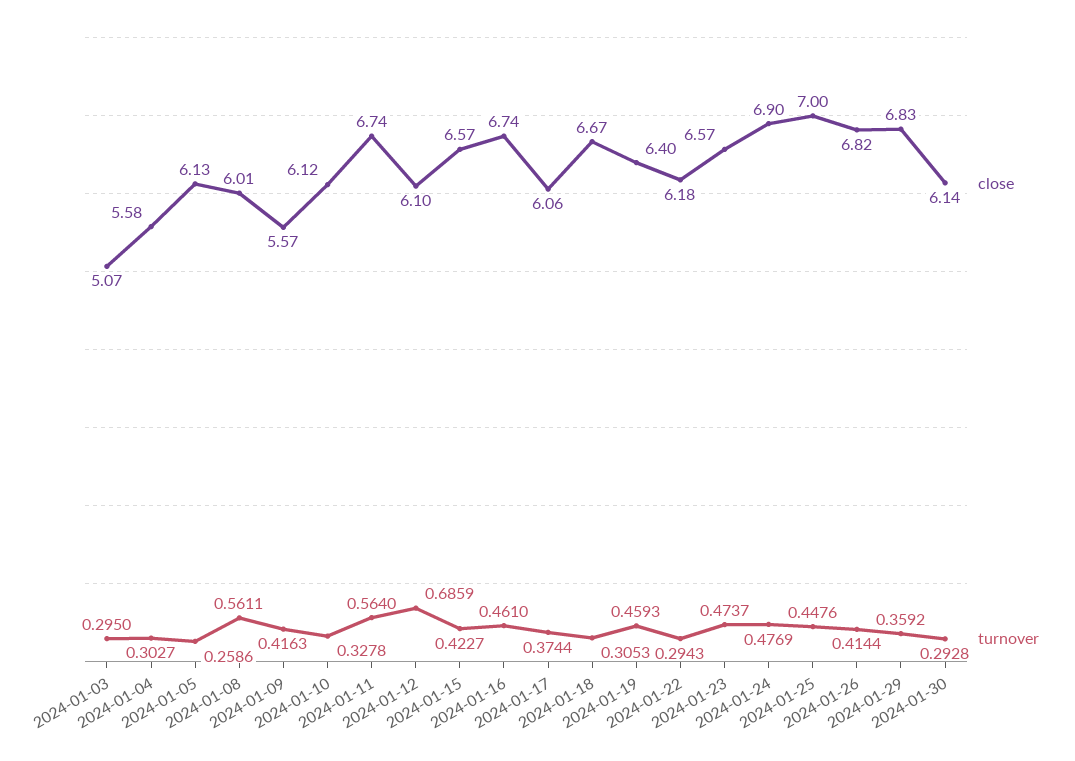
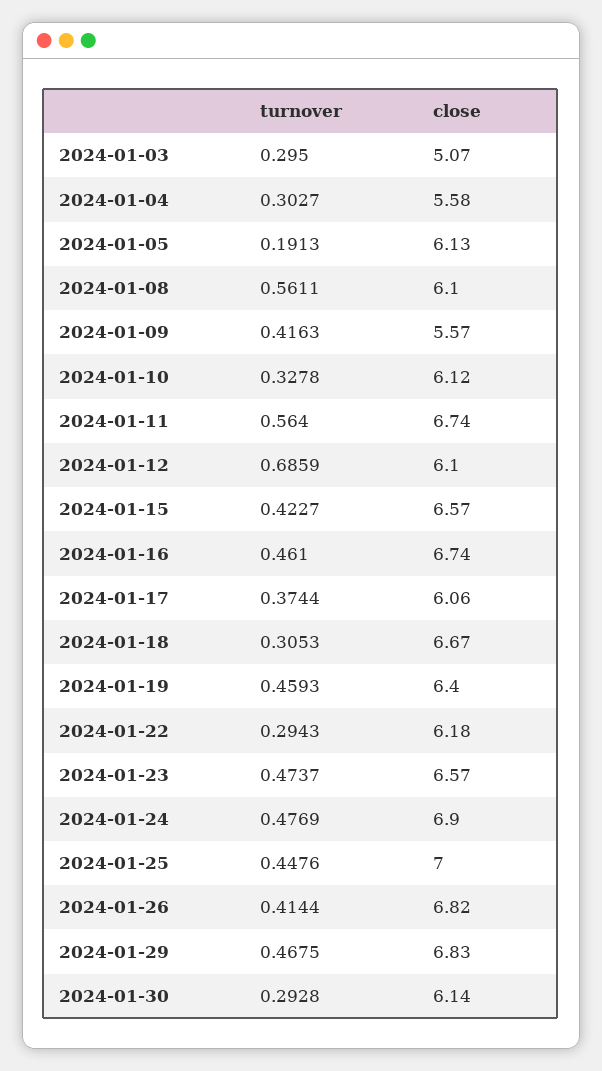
  {
    "close": {
      "2024-01-03": 5.07,
      "2024-01-04": 5.58,
      "2024-01-05": 6.13,
-     "2024-01-08": 6.01,
+     "2024-01-08": 6.1,
      "2024-01-09": 5.57,
      "2024-01-10": 6.12,
      "2024-01-11": 6.74,
      "2024-01-12": 6.1,
      "2024-01-15": 6.57,
      "2024-01-16": 6.74,
      "2024-01-17": 6.06,
      "2024-01-18": 6.67,
      "2024-01-19": 6.4,
      "2024-01-22": 6.18,
      "2024-01-23": 6.57,
      "2024-01-24": 6.9,
      "2024-01-25": 7,
      "2024-01-26": 6.82,
      "2024-01-29": 6.83,
      "2024-01-30": 6.14
    },
    "turnover": {
      "2024-01-03": 0.295,
      "2024-01-04": 0.3027,
-     "2024-01-05": 0.2586,
+     "2024-01-05": 0.1913,
      "2024-01-08": 0.5611,
      "2024-01-09": 0.4163,
      "2024-01-10": 0.3278,
      "2024-01-11": 0.564,
      "2024-01-12": 0.6859,
      "2024-01-15": 0.4227,
      "2024-01-16": 0.461,
      "2024-01-17": 0.3744,
      "2024-01-18": 0.3053,
      "2024-01-19": 0.4593,
      "2024-01-22": 0.2943,
      "2024-01-23": 0.4737,
      "2024-01-24": 0.4769,
      "2024-01-25": 0.4476,
      "2024-01-26": 0.4144,
-     "2024-01-29": 0.3592,
+     "2024-01-29": 0.4675,
      "2024-01-30": 0.2928
    }
  }

